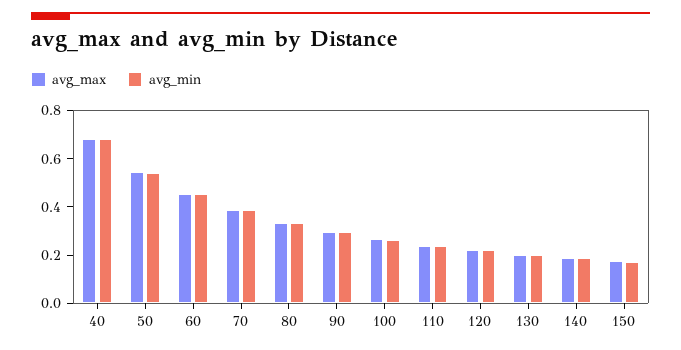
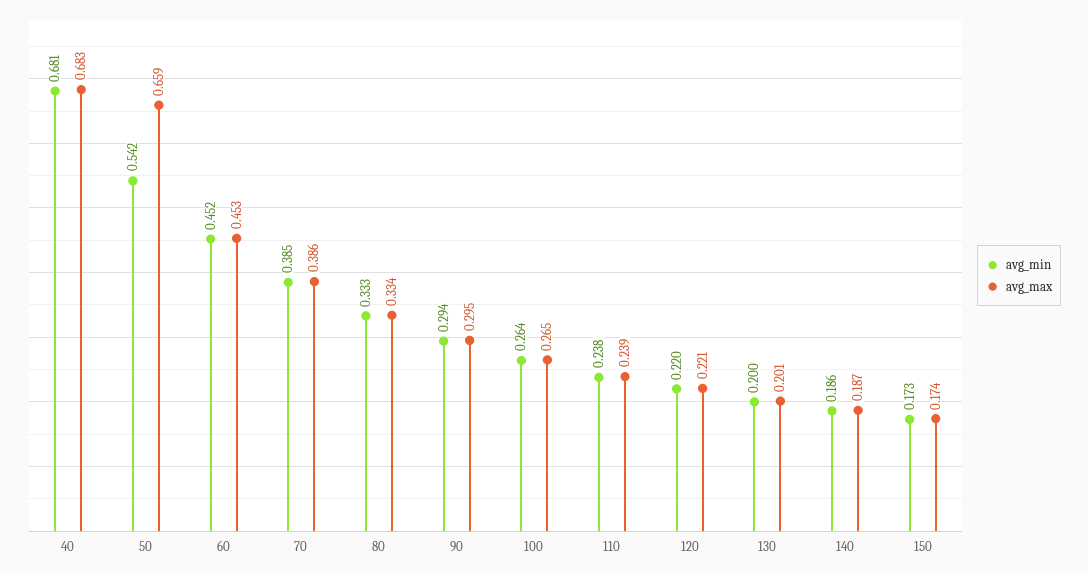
  {
    "avg_max": {
      "40": 0.683,
-     "50": 0.55,
+     "50": 0.659,
      "60": 0.453,
      "70": 0.386,
      "80": 0.334,
      "90": 0.295,
      "100": 0.265,
      "110": 0.239,
      "120": 0.221,
      "130": 0.201,
      "140": 0.187,
      "150": 0.174
    },
    "avg_min": {
      "40": 0.681,
      "50": 0.542,
      "60": 0.452,
      "70": 0.385,
      "80": 0.333,
      "90": 0.294,
      "100": 0.264,
      "110": 0.238,
      "120": 0.22,
      "130": 0.2,
      "140": 0.186,
      "150": 0.173
    }
  }

